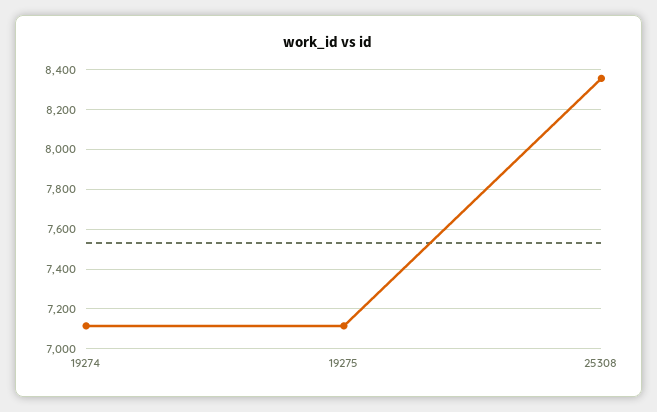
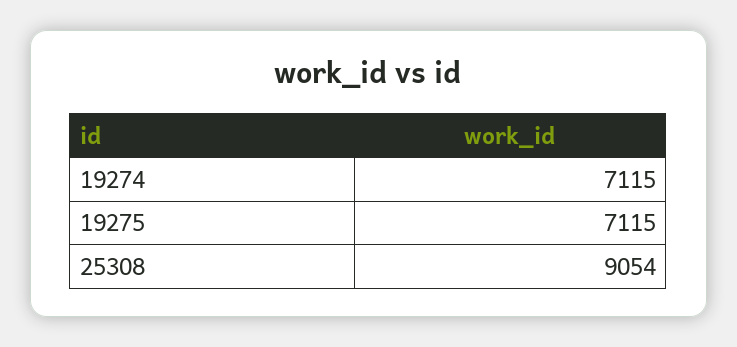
  {
    "19274": 7115,
    "19275": 7115,
-   "25308": 8350
+   "25308": 9054
  }

